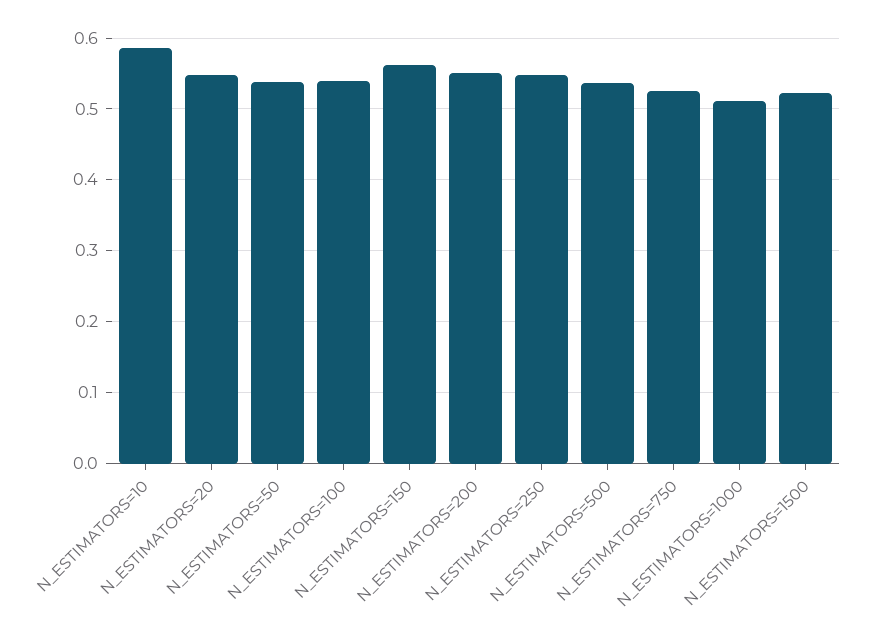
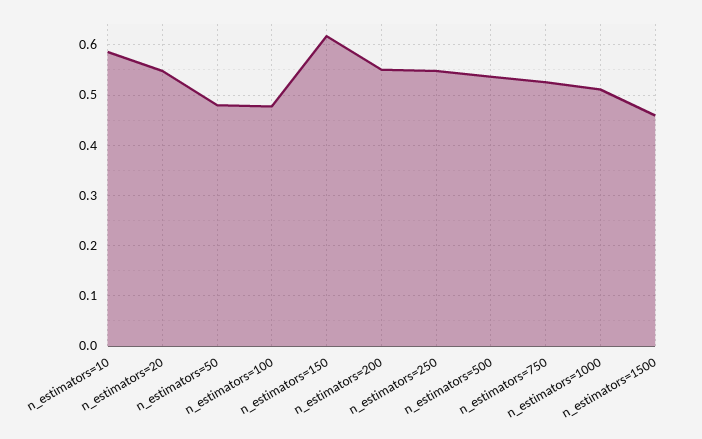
  {
    "N_ESTIMATORS=10": 0.59,
    "N_ESTIMATORS=20": 0.55,
-   "N_ESTIMATORS=50": 0.54,
+   "N_ESTIMATORS=50": 0.48,
-   "N_ESTIMATORS=100": 0.54,
+   "N_ESTIMATORS=100": 0.48,
-   "N_ESTIMATORS=150": 0.56,
+   "N_ESTIMATORS=150": 0.62,
    "N_ESTIMATORS=200": 0.55,
    "N_ESTIMATORS=250": 0.55,
    "N_ESTIMATORS=500": 0.54,
    "N_ESTIMATORS=750": 0.53,
    "N_ESTIMATORS=1000": 0.51,
-   "N_ESTIMATORS=1500": 0.52
+   "N_ESTIMATORS=1500": 0.46
  }

